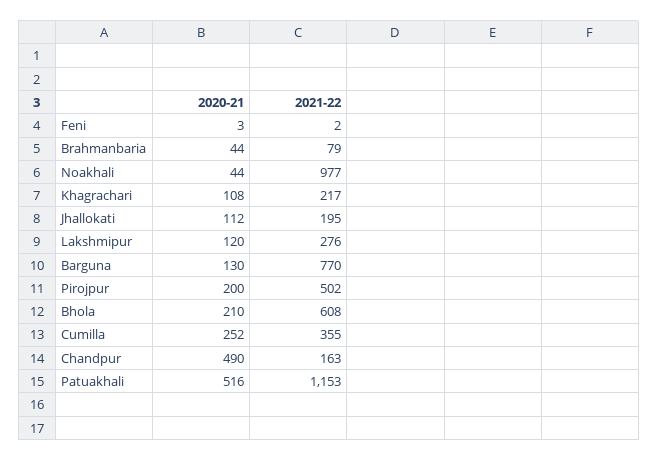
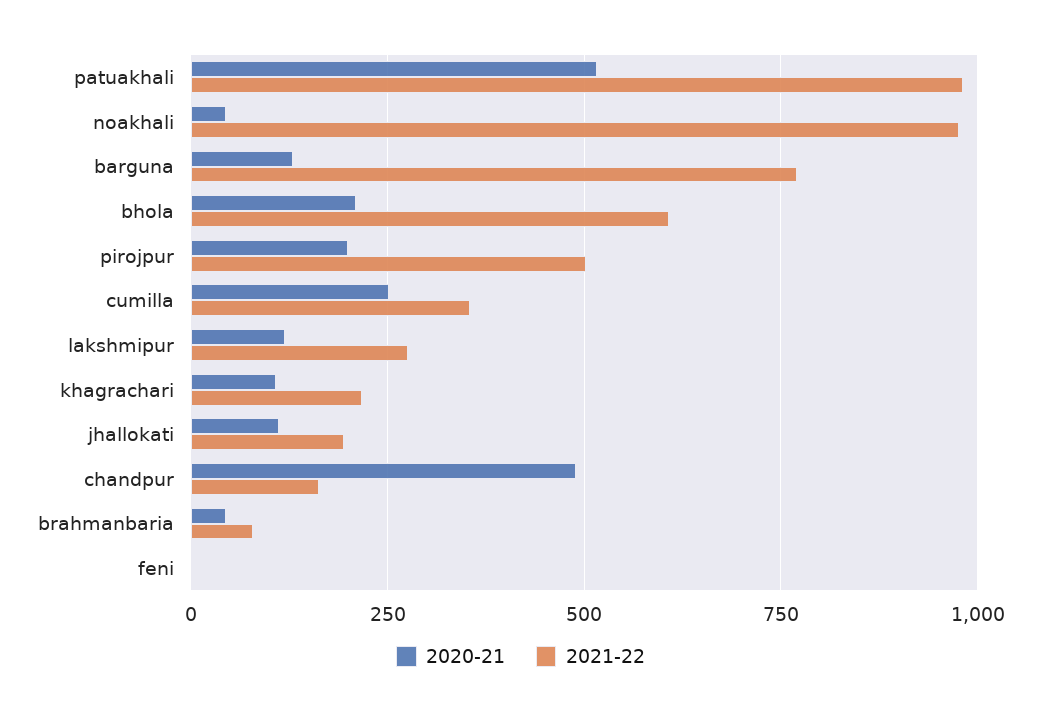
  {
    "2020-21": {
      "Feni": 3,
      "Brahmanbaria": 44,
      "Noakhali": 44,
      "Khagrachari": 108,
      "Jhallokati": 112,
      "Lakshmipur": 120,
      "Barguna": 130,
      "Pirojpur": 200,
      "Bhola": 210,
      "Cumilla": 252,
      "Chandpur": 490,
      "Patuakhali": 516
    },
    "2021-22": {
      "Feni": 2,
      "Brahmanbaria": 79,
      "Noakhali": 977,
      "Khagrachari": 217,
      "Jhallokati": 195,
      "Lakshmipur": 276,
      "Barguna": 770,
      "Pirojpur": 502,
      "Bhola": 608,
      "Cumilla": 355,
      "Chandpur": 163,
-     "Patuakhali": 1153
+     "Patuakhali": 975
    }
  }

